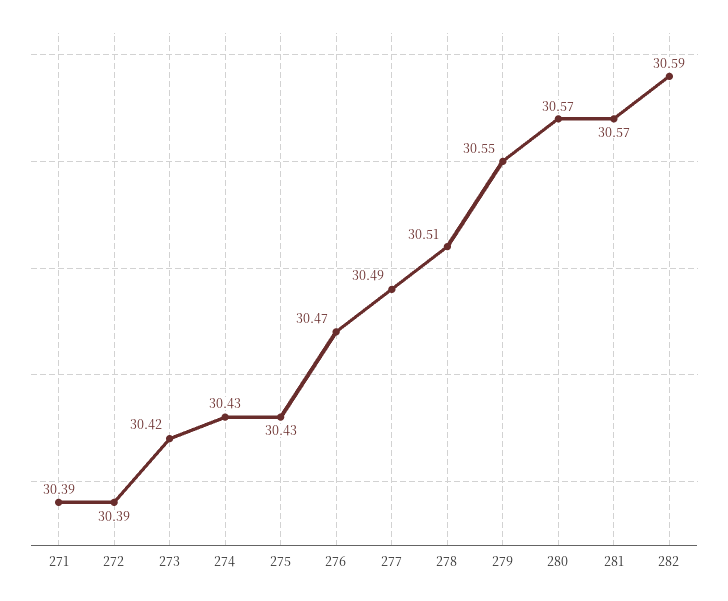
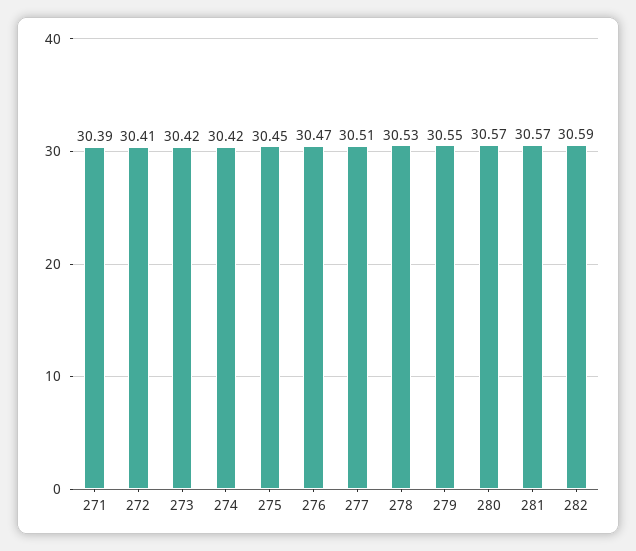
  {
    "271": 30.39,
-   "272": 30.39,
+   "272": 30.41,
    "273": 30.42,
-   "274": 30.43,
+   "274": 30.42,
-   "275": 30.43,
+   "275": 30.45,
    "276": 30.47,
-   "277": 30.49,
+   "277": 30.51,
-   "278": 30.51,
+   "278": 30.53,
    "279": 30.55,
    "280": 30.57,
    "281": 30.57,
    "282": 30.59
  }

